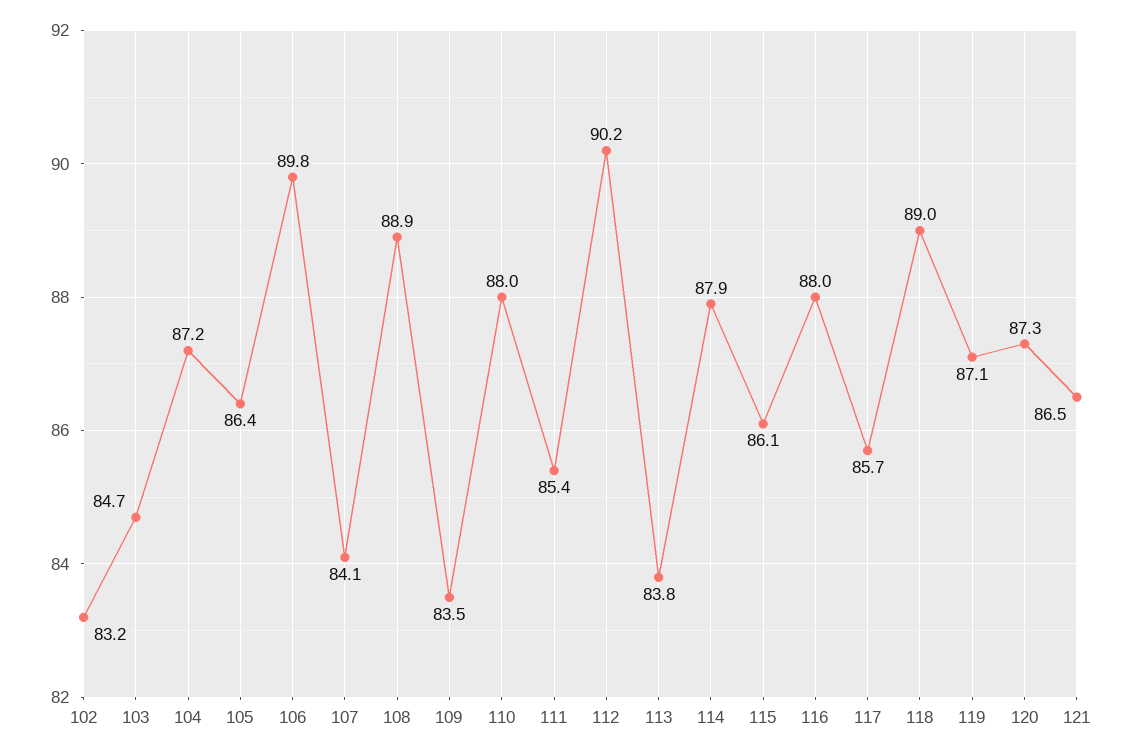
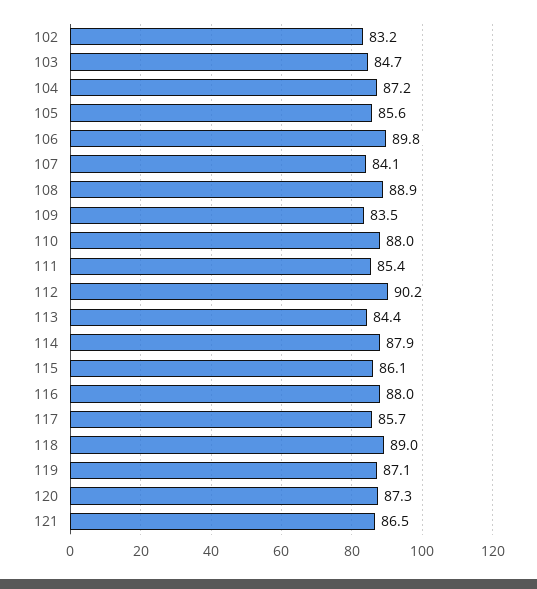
  {
    "102": 83.2,
    "103": 84.7,
    "104": 87.2,
-   "105": 86.4,
+   "105": 85.6,
    "106": 89.8,
    "107": 84.1,
    "108": 88.9,
    "109": 83.5,
    "110": 88,
    "111": 85.4,
    "112": 90.2,
-   "113": 83.8,
+   "113": 84.4,
    "114": 87.9,
    "115": 86.1,
    "116": 88,
    "117": 85.7,
    "118": 89,
    "119": 87.1,
    "120": 87.3,
    "121": 86.5
  }

